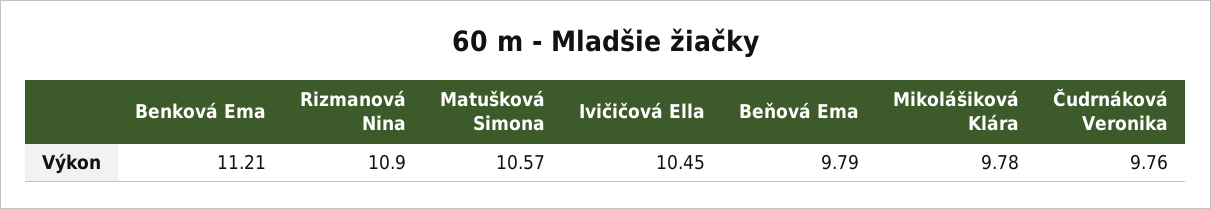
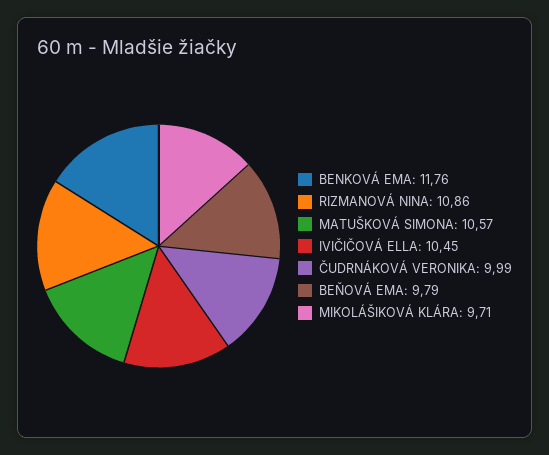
  {
-   "Benková Ema": 11.21,
+   "Benková Ema": 11.76,
-   "Rizmanová Nina": 10.9,
+   "Rizmanová Nina": 10.86,
    "Matušková Simona": 10.57,
    "Ivičičová Ella": 10.45,
    "Beňová Ema": 9.79,
-   "Mikolášiková Klára": 9.78,
+   "Mikolášiková Klára": 9.71,
-   "Čudrnáková Veronika": 9.76
+   "Čudrnáková Veronika": 9.99
  }

